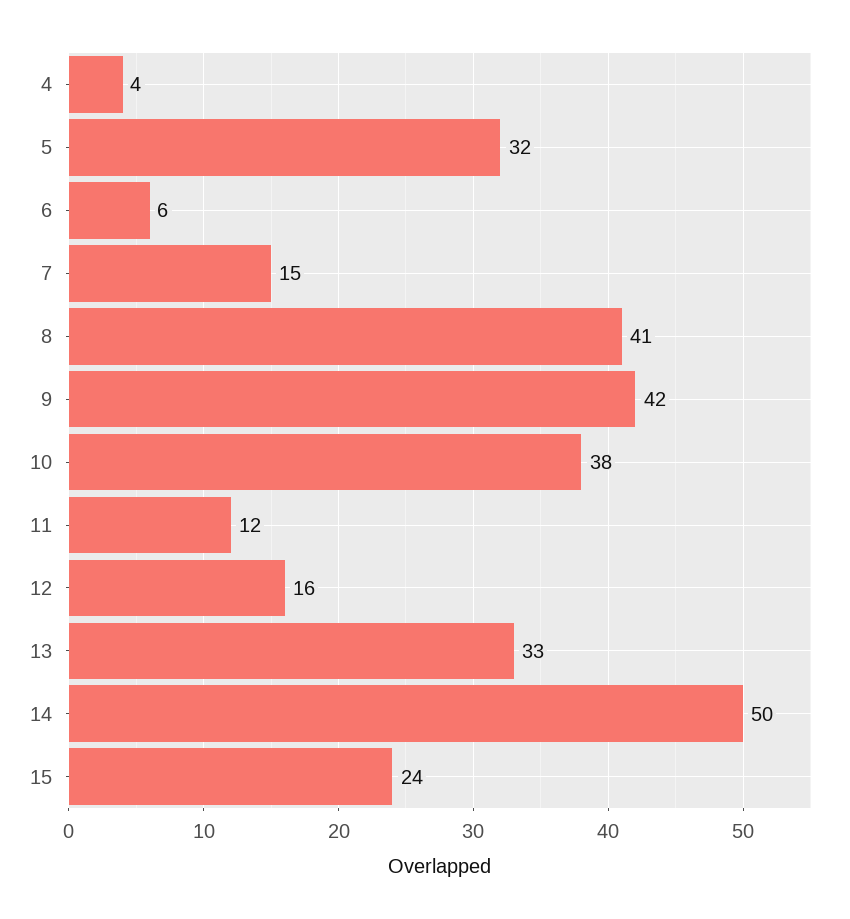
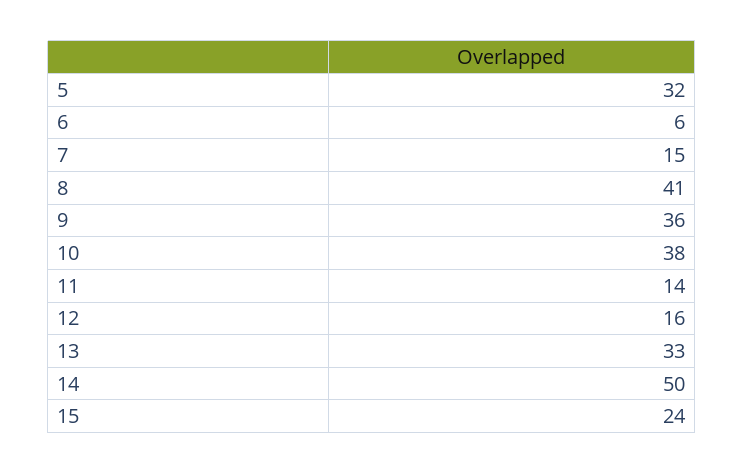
  {
-   "4": 4,
    "5": 32,
    "6": 6,
    "7": 15,
    "8": 41,
-   "9": 42,
+   "9": 36,
    "10": 38,
-   "11": 12,
+   "11": 14,
    "12": 16,
    "13": 33,
    "14": 50,
    "15": 24
  }

